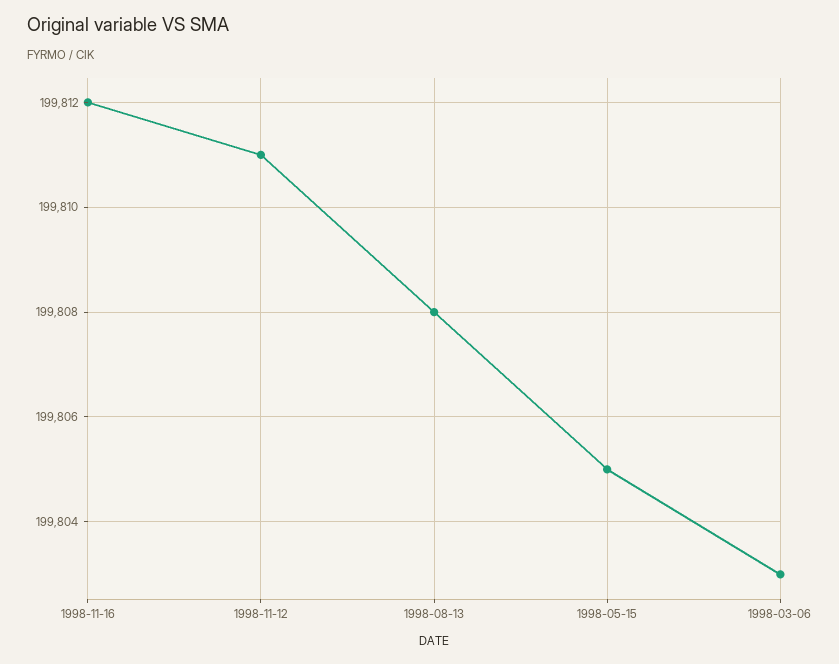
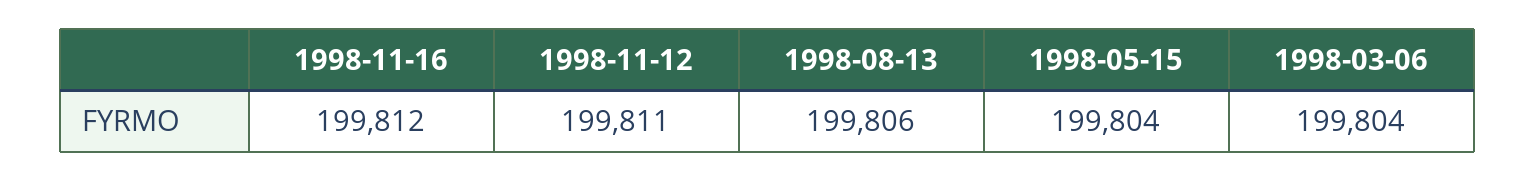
  {
    "1998-11-16": 199812,
    "1998-11-12": 199811,
-   "1998-08-13": 199808,
+   "1998-08-13": 199806,
-   "1998-05-15": 199805,
+   "1998-05-15": 199804,
-   "1998-03-06": 199803
+   "1998-03-06": 199804
  }

